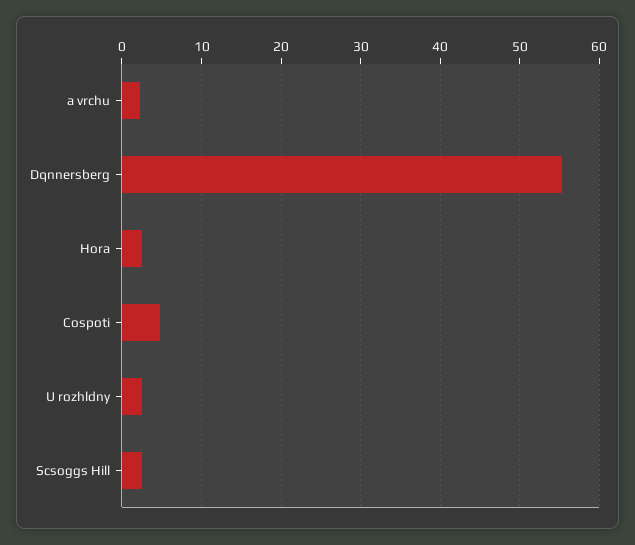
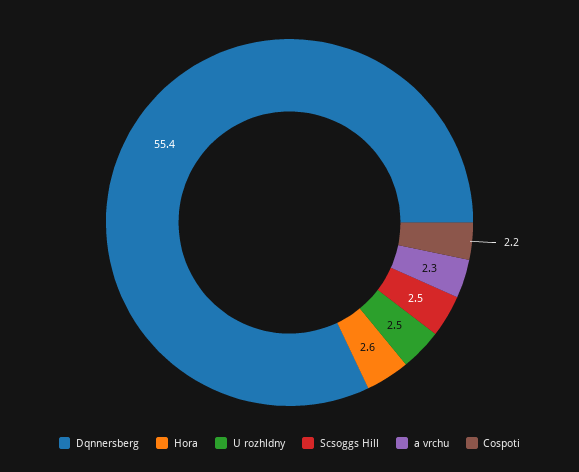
  {
    "a vrchu": 2.3,
    "Dqnnersberg": 55.4,
    "Hora": 2.6,
-   "Cospoti": 5,
+   "Cospoti": 2.2,
    "U rozhldny": 2.5,
    "Scsoggs Hill": 2.5
  }

